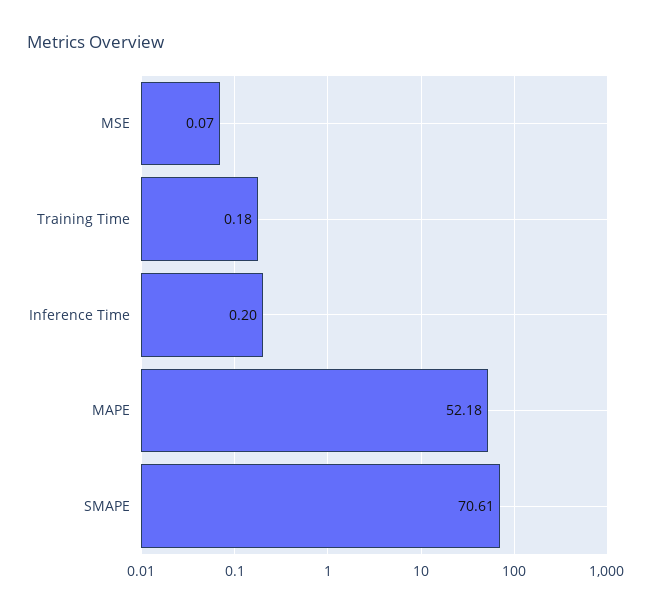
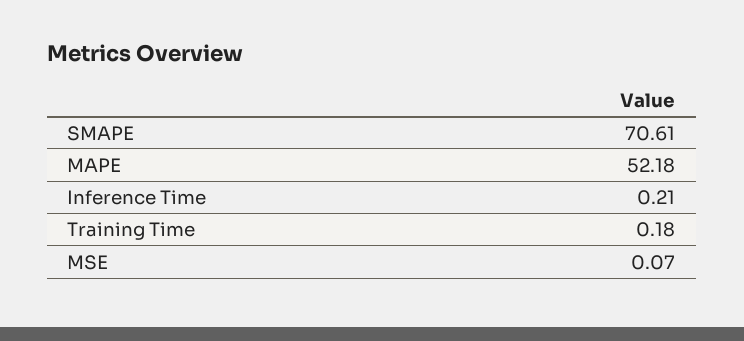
  {
    "MSE": 0.07,
    "Training Time": 0.18,
-   "Inference Time": 0.2,
+   "Inference Time": 0.21,
    "MAPE": 52.18,
    "SMAPE": 70.61
  }

